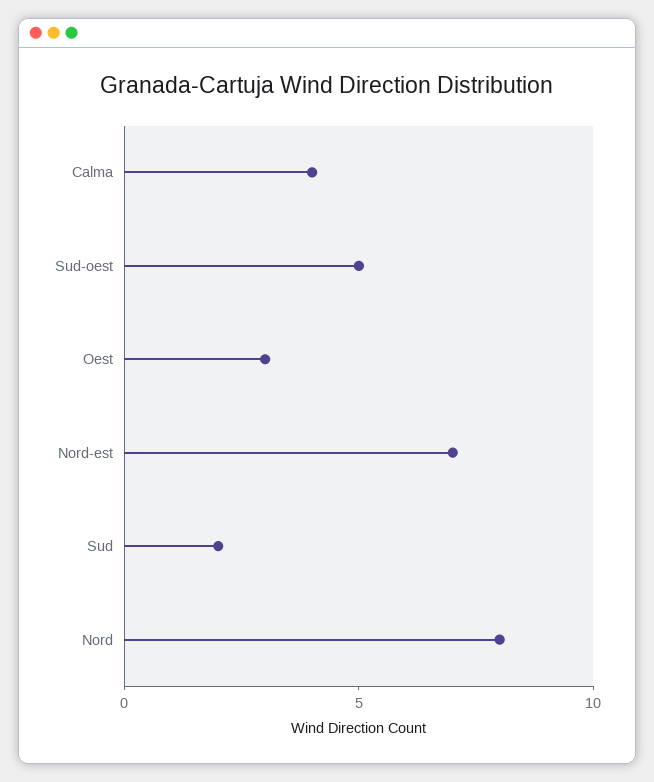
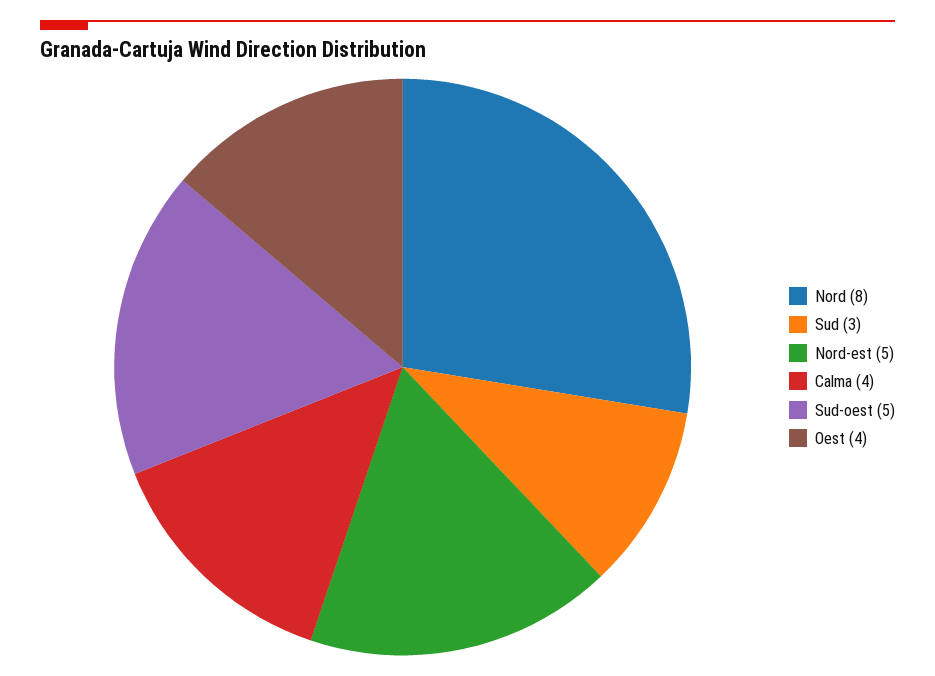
  {
    "Calma": 4,
    "Sud-oest": 5,
-   "Oest": 3,
+   "Oest": 4,
-   "Nord-est": 7,
+   "Nord-est": 5,
-   "Sud": 2,
+   "Sud": 3,
    "Nord": 8
  }

